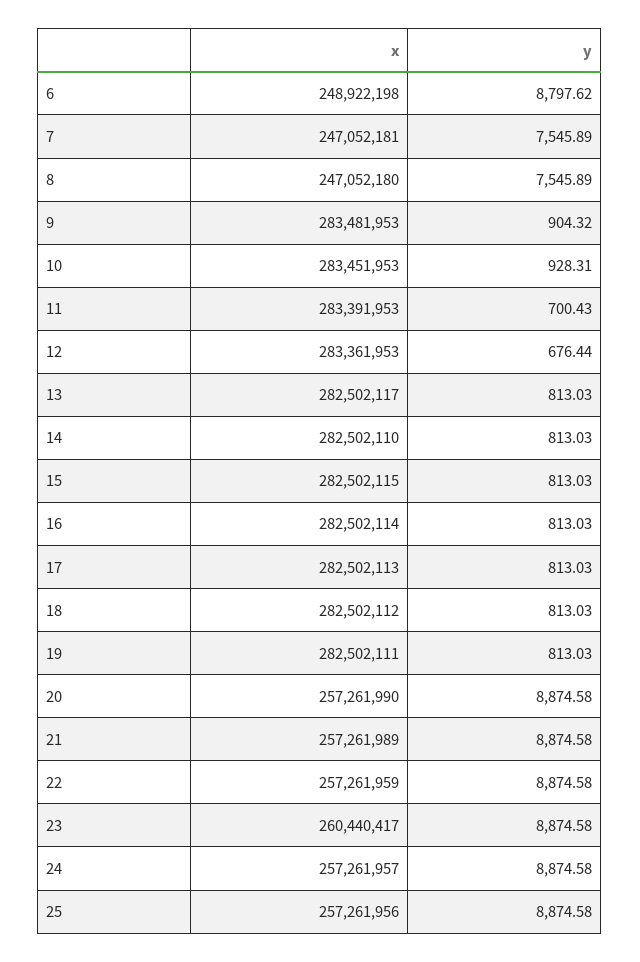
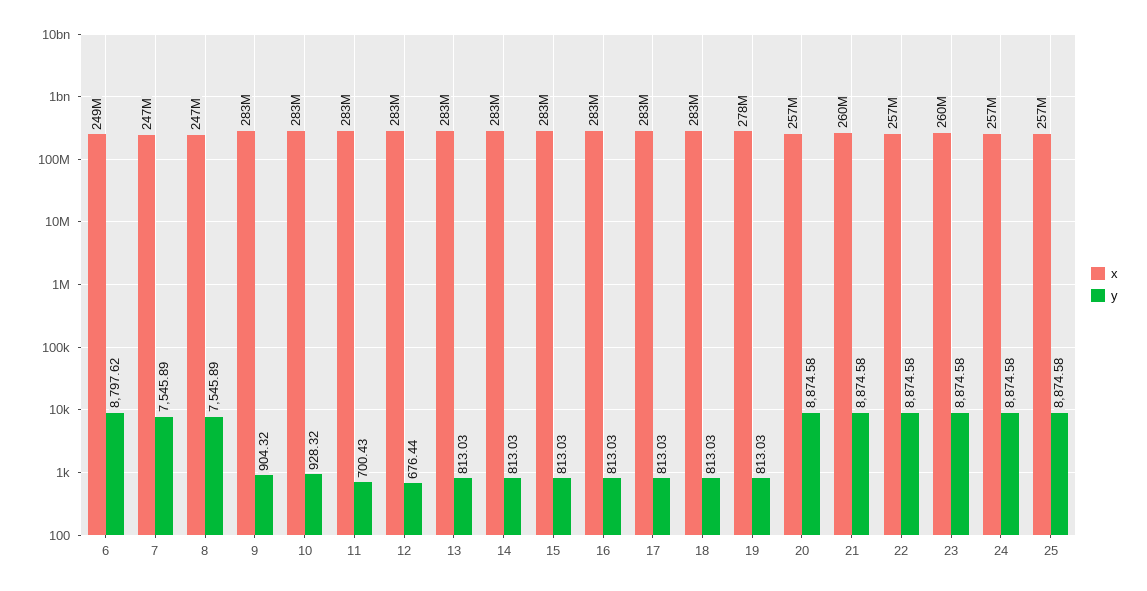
  {
    "x": {
      "6": 248922198,
      "7": 247052181,
      "8": 247052180,
      "9": 283481953,
      "10": 283451953,
      "11": 283391953,
      "12": 283361953,
      "13": 282502117,
      "14": 282502110,
      "15": 282502115,
      "16": 282502114,
      "17": 282502113,
      "18": 282502112,
-     "19": 282502111,
+     "19": 278000000,
      "20": 257261990,
-     "21": 257261989,
+     "21": 260000000,
      "22": 257261959,
      "23": 260440417,
      "24": 257261957,
      "25": 257261956
    },
    "y": {
      "6": 8797.62,
      "7": 7545.89,
      "8": 7545.89,
      "9": 904.32,
-     "10": 928.31,
+     "10": 928.32,
      "11": 700.43,
      "12": 676.44,
      "13": 813.03,
      "14": 813.03,
      "15": 813.03,
      "16": 813.03,
      "17": 813.03,
      "18": 813.03,
      "19": 813.03,
      "20": 8874.58,
      "21": 8874.58,
      "22": 8874.58,
      "23": 8874.58,
      "24": 8874.58,
      "25": 8874.58
    }
  }

